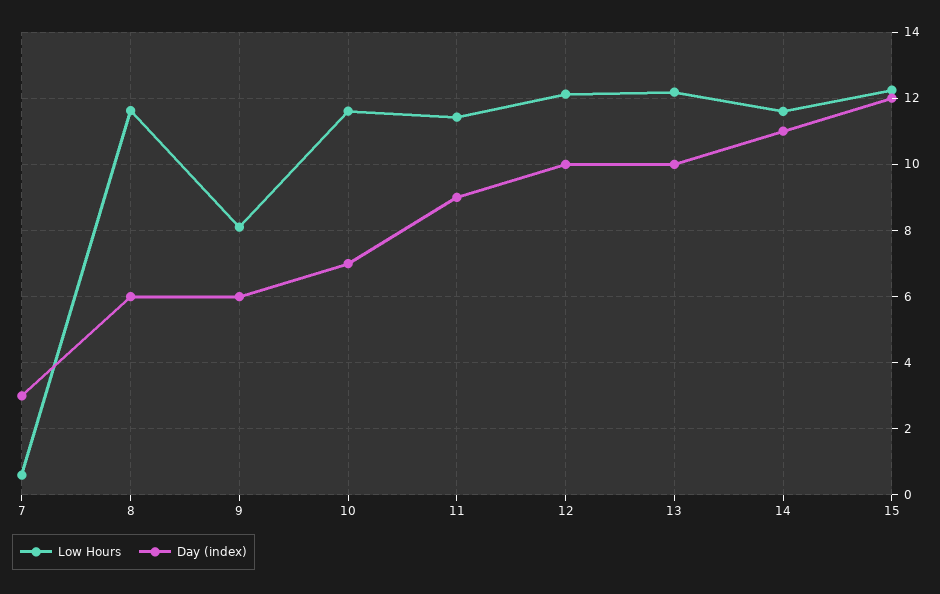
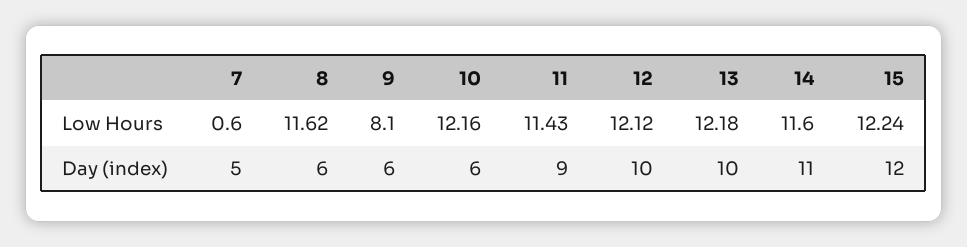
  {
    "Low Hours": {
      "7": 0.6,
      "8": 11.62,
      "9": 8.1,
-     "10": 11.6,
+     "10": 12.16,
      "11": 11.43,
      "12": 12.12,
      "13": 12.18,
      "14": 11.6,
      "15": 12.24
    },
    "Day (index)": {
-     "7": 3,
+     "7": 5,
      "8": 6,
      "9": 6,
-     "10": 7,
+     "10": 6,
      "11": 9,
      "12": 10,
      "13": 10,
      "14": 11,
      "15": 12
    }
  }

